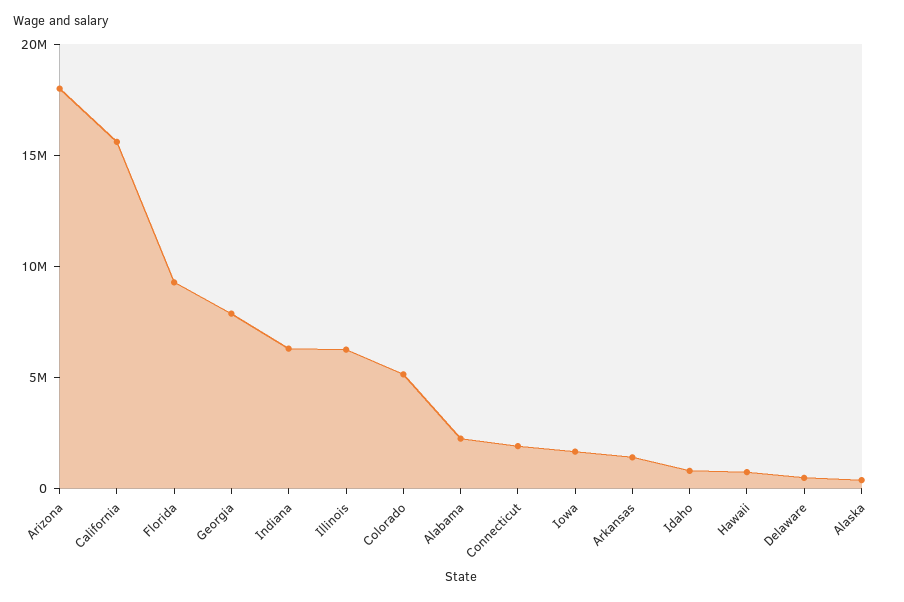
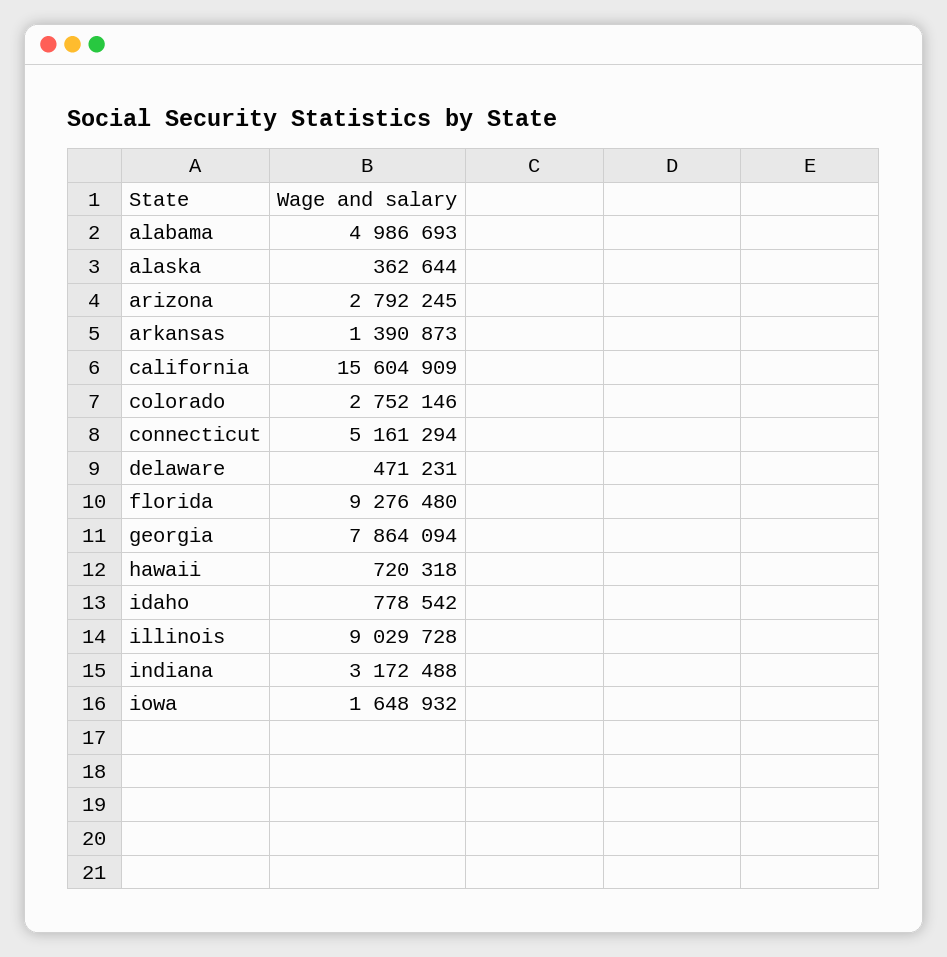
  {
-   "Arizona": 18000000,
+   "Arizona": 2792245,
    "California": 15604909,
    "Florida": 9276480,
    "Georgia": 7864094,
-   "Indiana": 6000000,
+   "Indiana": 3172488,
-   "Illinois": 6000000,
+   "Illinois": 9029728,
-   "Colorado": 5000000,
+   "Colorado": 2752146,
-   "Alabama": 2000000,
+   "Alabama": 4986693,
-   "Connecticut": 2000000,
+   "Connecticut": 5161294,
    "Iowa": 1648932,
    "Arkansas": 1390873,
    "Idaho": 778542,
    "Hawaii": 720318,
    "Delaware": 471231,
    "Alaska": 362644
  }

